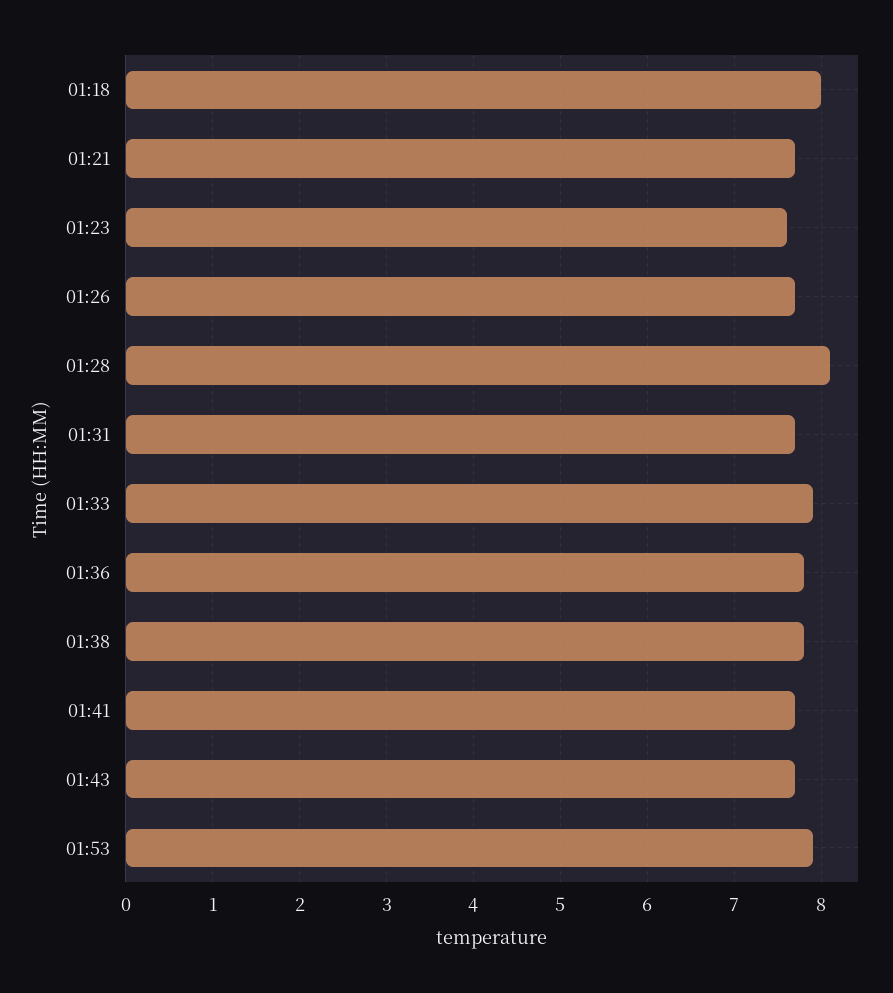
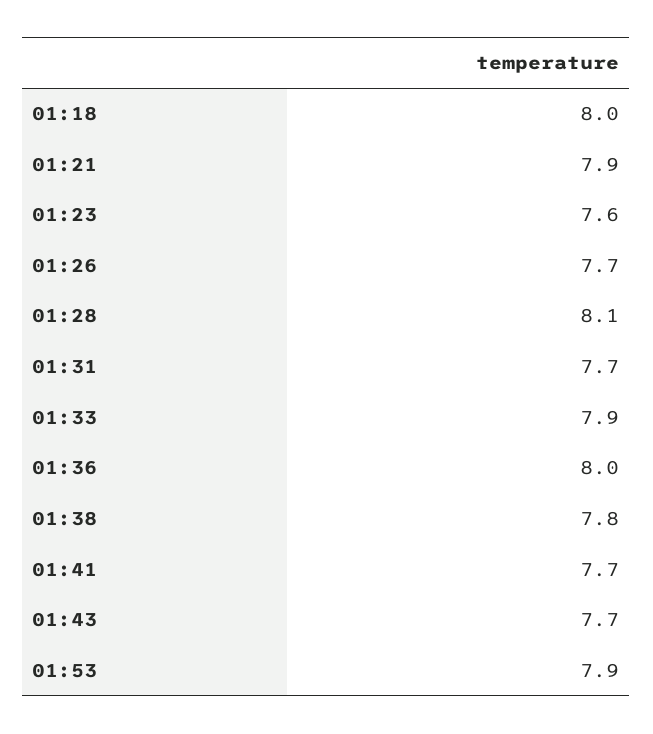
  {
    "01:18": 8,
-   "01:21": 7.7,
+   "01:21": 7.9,
    "01:23": 7.6,
    "01:26": 7.7,
    "01:28": 8.1,
    "01:31": 7.7,
    "01:33": 7.9,
-   "01:36": 7.8,
+   "01:36": 8,
    "01:38": 7.8,
    "01:41": 7.7,
    "01:43": 7.7,
    "01:53": 7.9
  }

